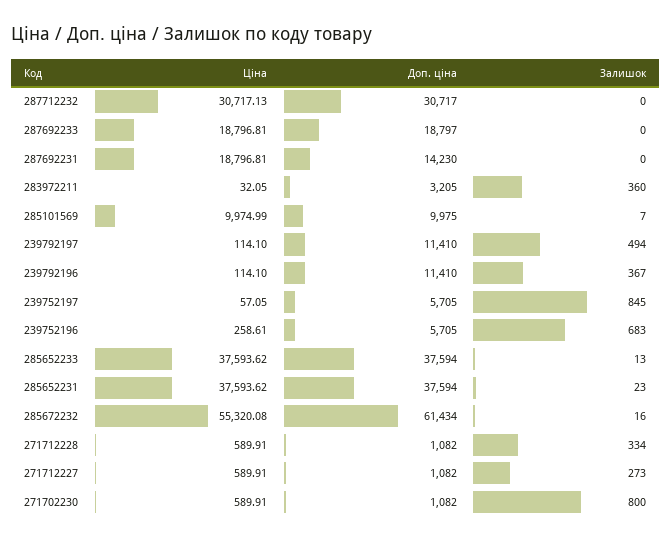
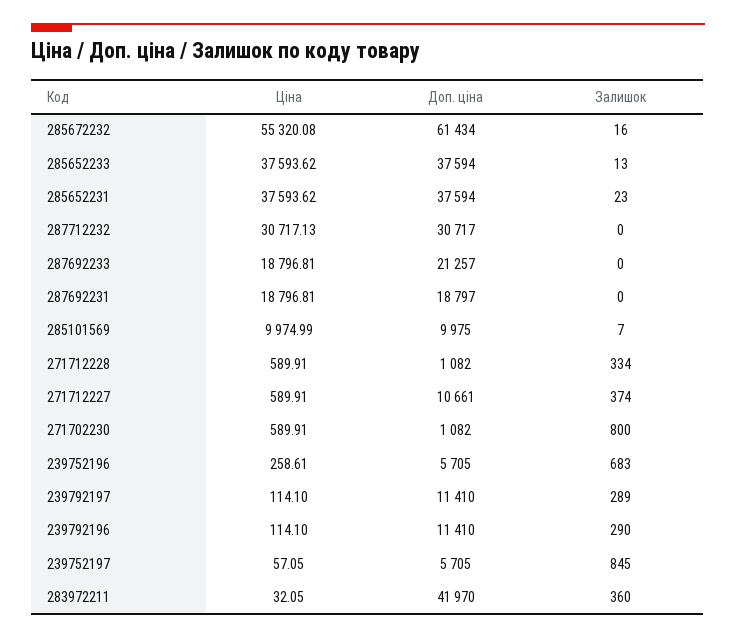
  {
    "Ціна": {
      "287712232": 30717.13,
      "287692233": 18796.81,
      "287692231": 18796.81,
      "283972211": 32.05,
      "285101569": 9974.99,
      "239792197": 114.1,
      "239792196": 114.1,
      "239752197": 57.05,
      "239752196": 258.61,
      "285652233": 37593.62,
      "285652231": 37593.62,
      "285672232": 55320.08,
      "271712228": 589.91,
      "271712227": 589.91,
      "271702230": 589.91
    },
    "Доп. ціна": {
      "287712232": 30717,
-     "287692233": 18797,
+     "287692233": 21257,
-     "287692231": 14230,
+     "287692231": 18797,
-     "283972211": 3205,
+     "283972211": 41970,
      "285101569": 9975,
      "239792197": 11410,
      "239792196": 11410,
      "239752197": 5705,
      "239752196": 5705,
      "285652233": 37594,
      "285652231": 37594,
      "285672232": 61434,
      "271712228": 1082,
-     "271712227": 1082,
+     "271712227": 10661,
      "271702230": 1082
    },
    "Залишок": {
      "287712232": 0,
      "287692233": 0,
      "287692231": 0,
      "283972211": 360,
      "285101569": 7,
-     "239792197": 494,
+     "239792197": 289,
-     "239792196": 367,
+     "239792196": 290,
      "239752197": 845,
      "239752196": 683,
      "285652233": 13,
      "285652231": 23,
      "285672232": 16,
      "271712228": 334,
-     "271712227": 273,
+     "271712227": 374,
      "271702230": 800
    }
  }

